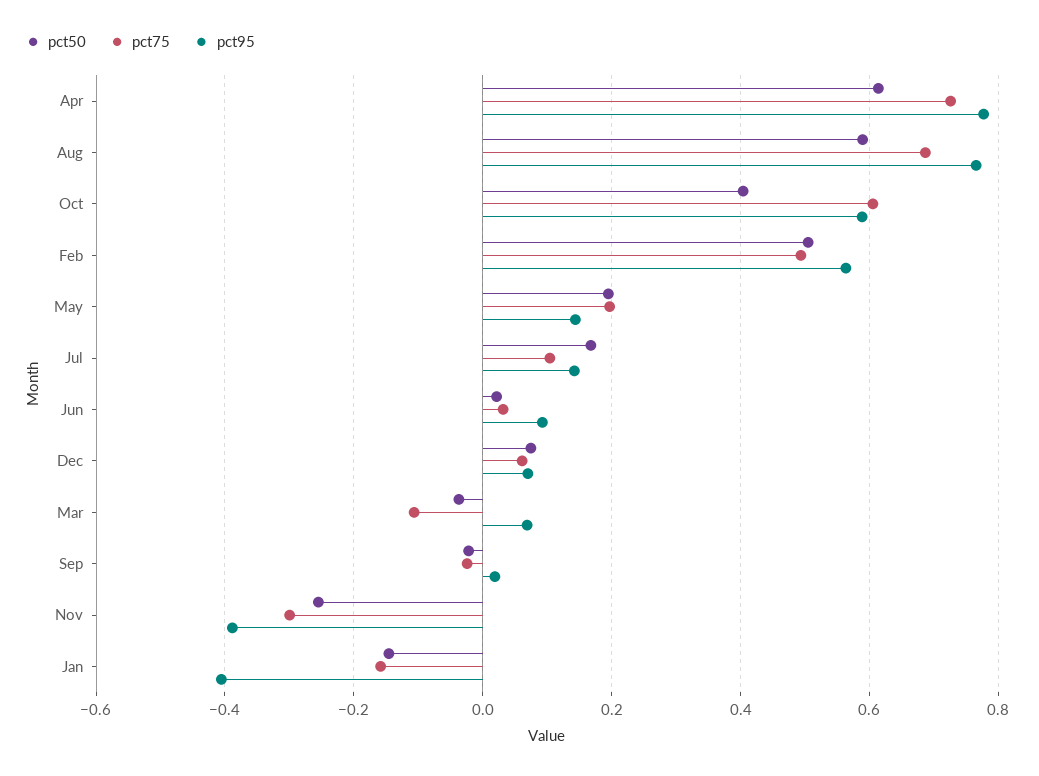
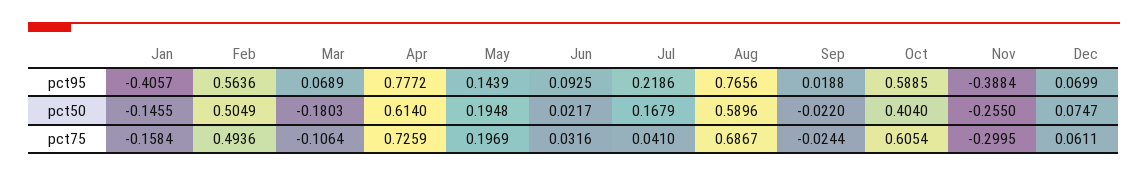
  {
    "pct50": {
      "Apr": 0.614,
      "Aug": 0.5896,
      "Oct": 0.404,
      "Feb": 0.5049,
      "May": 0.1948,
      "Jul": 0.1679,
      "Jun": 0.0217,
      "Dec": 0.0747,
-     "Mar": -0.04,
+     "Mar": -0.1803,
      "Sep": -0.022,
      "Nov": -0.255,
      "Jan": -0.1455
    },
    "pct75": {
      "Apr": 0.7259,
      "Aug": 0.6867,
      "Oct": 0.6054,
      "Feb": 0.4936,
      "May": 0.1969,
-     "Jul": 0.1,
+     "Jul": 0.041,
      "Jun": 0.0316,
      "Dec": 0.0611,
      "Mar": -0.1064,
      "Sep": -0.0244,
      "Nov": -0.2995,
      "Jan": -0.1584
    },
    "pct95": {
      "Apr": 0.7772,
      "Aug": 0.7656,
      "Oct": 0.5885,
      "Feb": 0.5636,
      "May": 0.1439,
-     "Jul": 0.14,
+     "Jul": 0.2186,
      "Jun": 0.0925,
      "Dec": 0.0699,
      "Mar": 0.0689,
      "Sep": 0.0188,
      "Nov": -0.3884,
      "Jan": -0.4057
    }
  }

